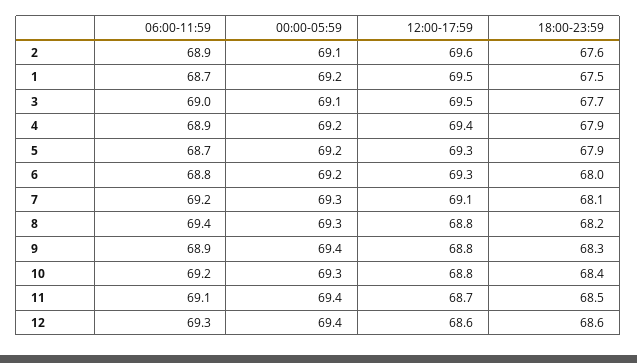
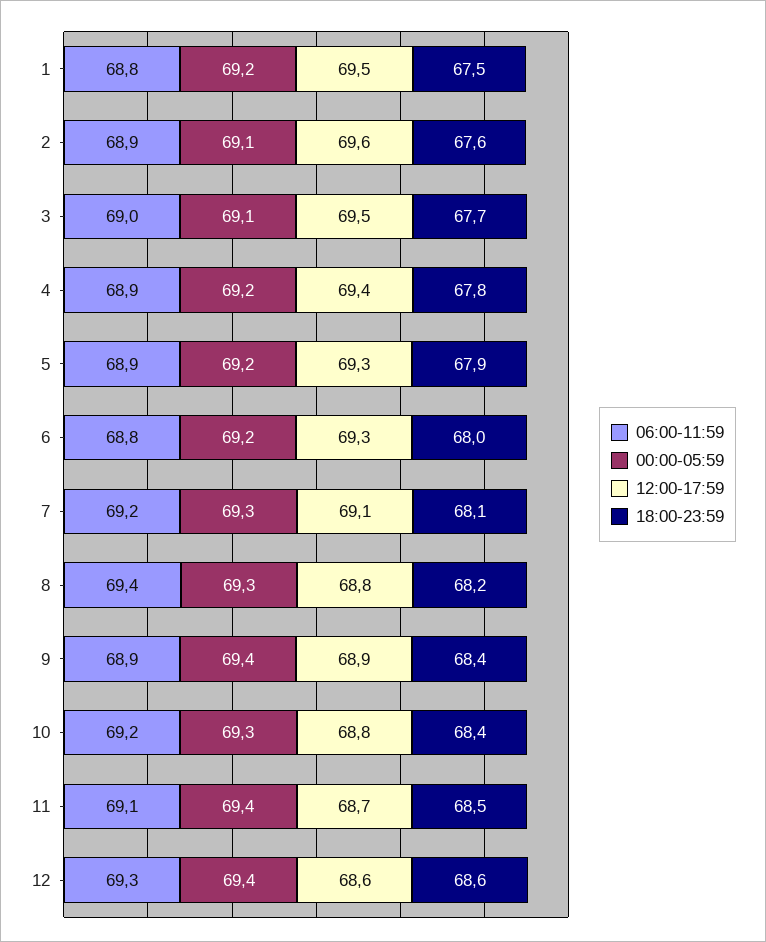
  {
    "06:00-11:59": {
      "2": 68.9,
-     "1": 68.7,
+     "1": 68.8,
      "3": 69,
      "4": 68.9,
-     "5": 68.7,
+     "5": 68.9,
      "6": 68.8,
      "7": 69.2,
      "8": 69.4,
      "9": 68.9,
      "10": 69.2,
      "11": 69.1,
      "12": 69.3
    },
    "00:00-05:59": {
      "2": 69.1,
      "1": 69.2,
      "3": 69.1,
      "4": 69.2,
      "5": 69.2,
      "6": 69.2,
      "7": 69.3,
      "8": 69.3,
      "9": 69.4,
      "10": 69.3,
      "11": 69.4,
      "12": 69.4
    },
    "12:00-17:59": {
      "2": 69.6,
      "1": 69.5,
      "3": 69.5,
      "4": 69.4,
      "5": 69.3,
      "6": 69.3,
      "7": 69.1,
      "8": 68.8,
-     "9": 68.8,
+     "9": 68.9,
      "10": 68.8,
      "11": 68.7,
      "12": 68.6
    },
    "18:00-23:59": {
      "2": 67.6,
      "1": 67.5,
      "3": 67.7,
-     "4": 67.9,
+     "4": 67.8,
      "5": 67.9,
      "6": 68,
      "7": 68.1,
      "8": 68.2,
-     "9": 68.3,
+     "9": 68.4,
      "10": 68.4,
      "11": 68.5,
      "12": 68.6
    }
  }

